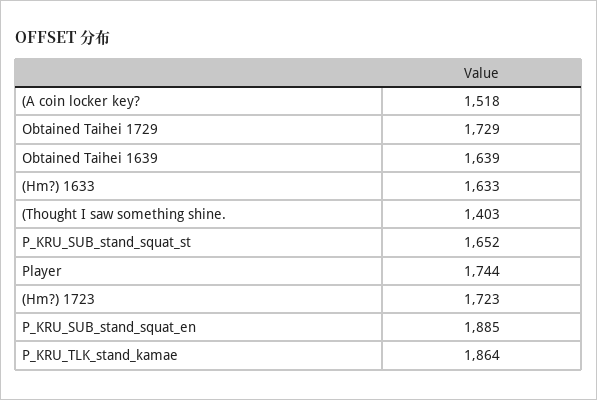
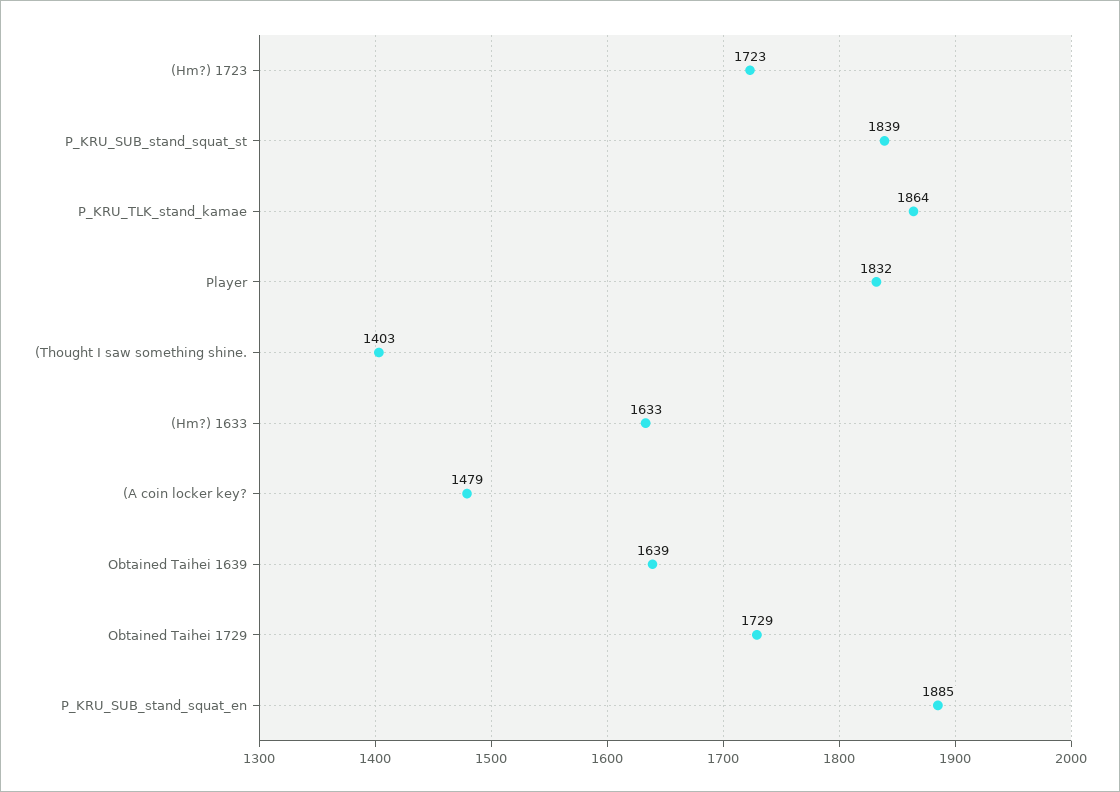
  {
-   "(A coin locker key?": 1518,
+   "(A coin locker key?": 1479,
    "Obtained Taihei 1729": 1729,
    "Obtained Taihei 1639": 1639,
    "(Hm?) 1633": 1633,
    "(Thought I saw something shine.": 1403,
-   "P_KRU_SUB_stand_squat_st": 1652,
+   "P_KRU_SUB_stand_squat_st": 1839,
-   "Player": 1744,
+   "Player": 1832,
    "(Hm?) 1723": 1723,
    "P_KRU_SUB_stand_squat_en": 1885,
    "P_KRU_TLK_stand_kamae": 1864
  }

